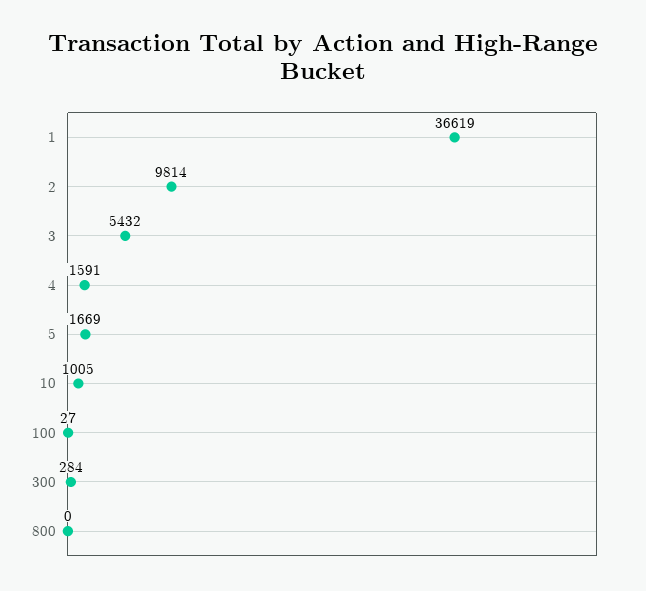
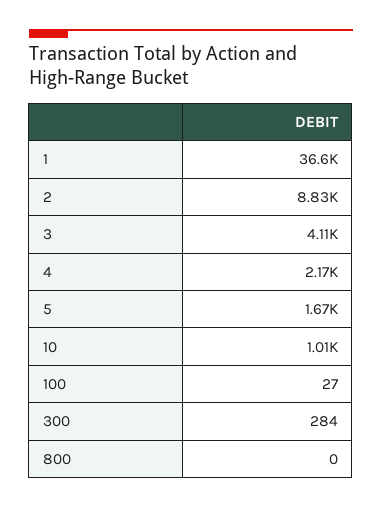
  {
    "1": 36619,
-   "2": 9814,
+   "2": 8830,
-   "3": 5432,
+   "3": 4110,
-   "4": 1591,
+   "4": 2170,
    "5": 1669,
    "10": 1005,
    "100": 27,
    "300": 284,
    "800": 0
  }

